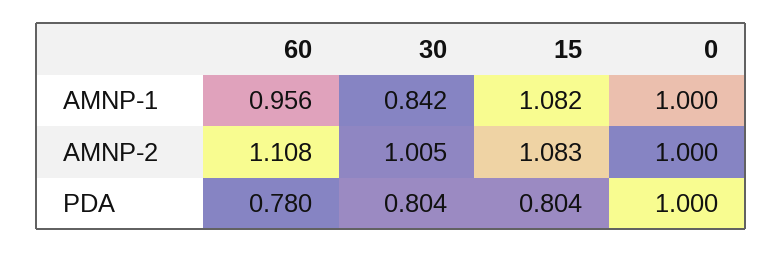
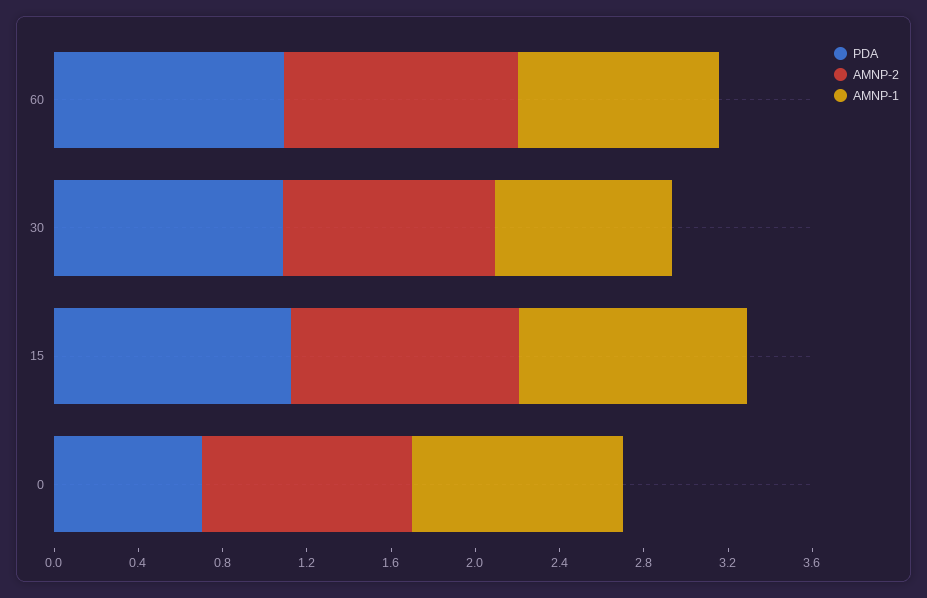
  {
    "AMNP-1": {
      "60": 0.956,
      "30": 0.842,
      "15": 1.082,
      "0": 1
    },
    "AMNP-2": {
      "60": 1.108,
      "30": 1.005,
      "15": 1.083,
      "0": 1
    },
    "PDA": {
-     "60": 0.78,
+     "60": 1.1,
-     "30": 0.804,
+     "30": 1.1,
-     "15": 0.804,
+     "15": 1.1,
-     "0": 1
+     "0": 0.7
    }
  }

